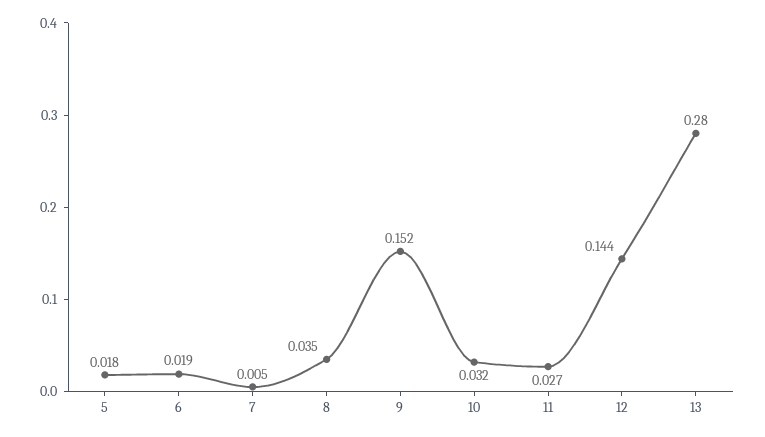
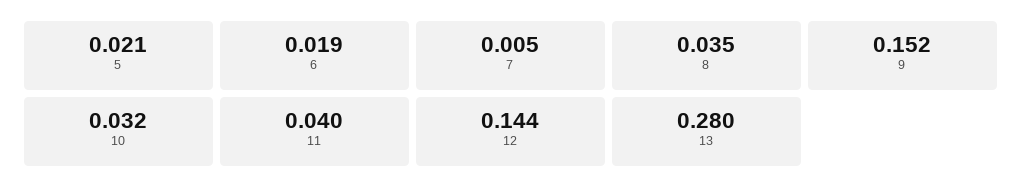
  {
-   "5": 0.018,
+   "5": 0.021,
    "6": 0.019,
    "7": 0.005,
    "8": 0.035,
    "9": 0.152,
    "10": 0.032,
-   "11": 0.027,
+   "11": 0.04,
    "12": 0.144,
    "13": 0.28
  }

